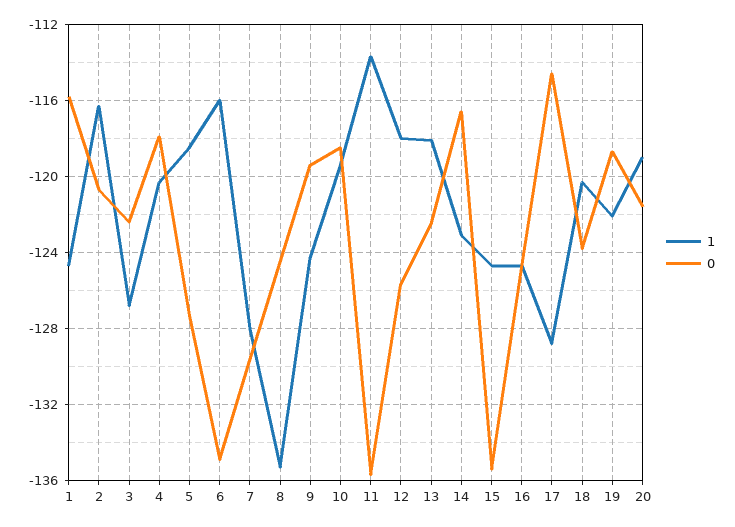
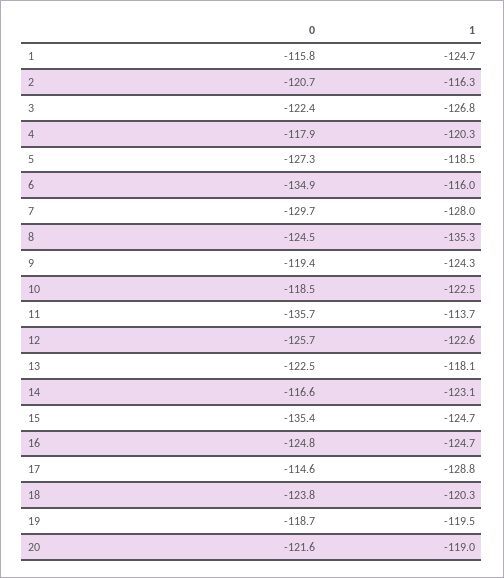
  {
    "1": {
      "1": -124.7,
      "2": -116.3,
      "3": -126.8,
      "4": -120.3,
      "5": -118.5,
      "6": -116,
      "7": -128,
      "8": -135.3,
      "9": -124.3,
-     "10": -119.5,
+     "10": -122.5,
      "11": -113.7,
-     "12": -118,
+     "12": -122.6,
      "13": -118.1,
      "14": -123.1,
      "15": -124.7,
      "16": -124.7,
      "17": -128.8,
      "18": -120.3,
-     "19": -122,
+     "19": -119.5,
      "20": -119
    },
    "0": {
      "1": -115.8,
      "2": -120.7,
      "3": -122.4,
      "4": -117.9,
      "5": -127.3,
      "6": -134.9,
      "7": -129.7,
      "8": -124.5,
      "9": -119.4,
      "10": -118.5,
      "11": -135.7,
      "12": -125.7,
      "13": -122.5,
      "14": -116.6,
      "15": -135.4,
      "16": -124.8,
      "17": -114.6,
      "18": -123.8,
      "19": -118.7,
      "20": -121.6
    }
  }

